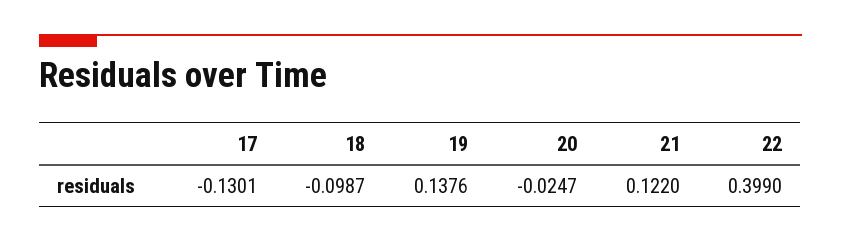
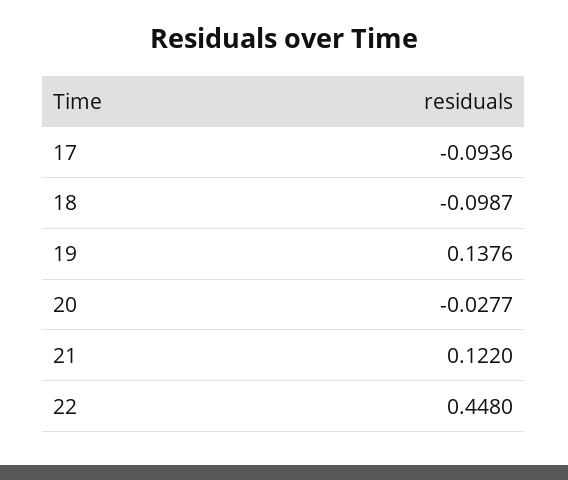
  {
-   "17": -0.1301,
+   "17": -0.0936,
    "18": -0.0987,
    "19": 0.1376,
-   "20": -0.0247,
+   "20": -0.0277,
    "21": 0.122,
-   "22": 0.399
+   "22": 0.448
  }

